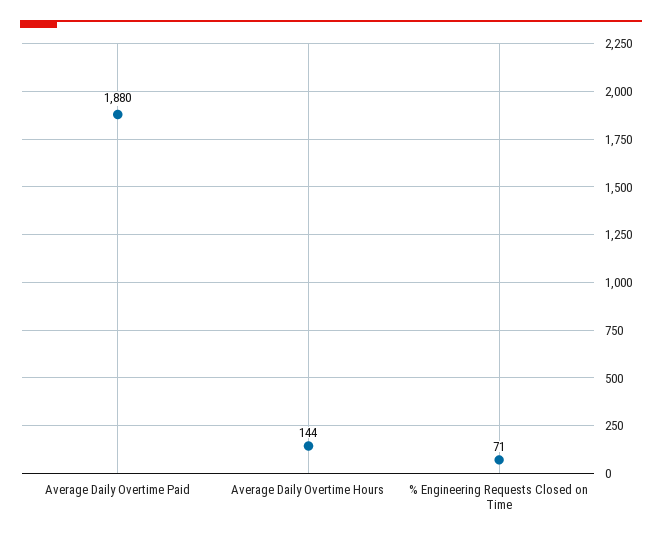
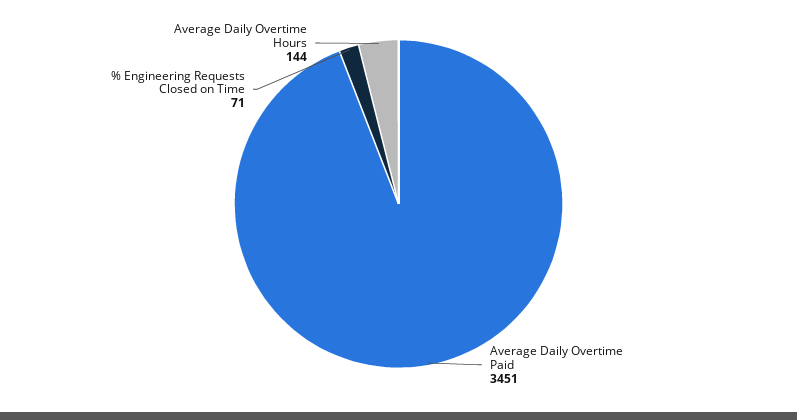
  {
-   "Average Daily Overtime Paid": 1880,
+   "Average Daily Overtime Paid": 3451,
    "Average Daily Overtime Hours": 144,
    "% Engineering Requests Closed on Time": 71
  }

